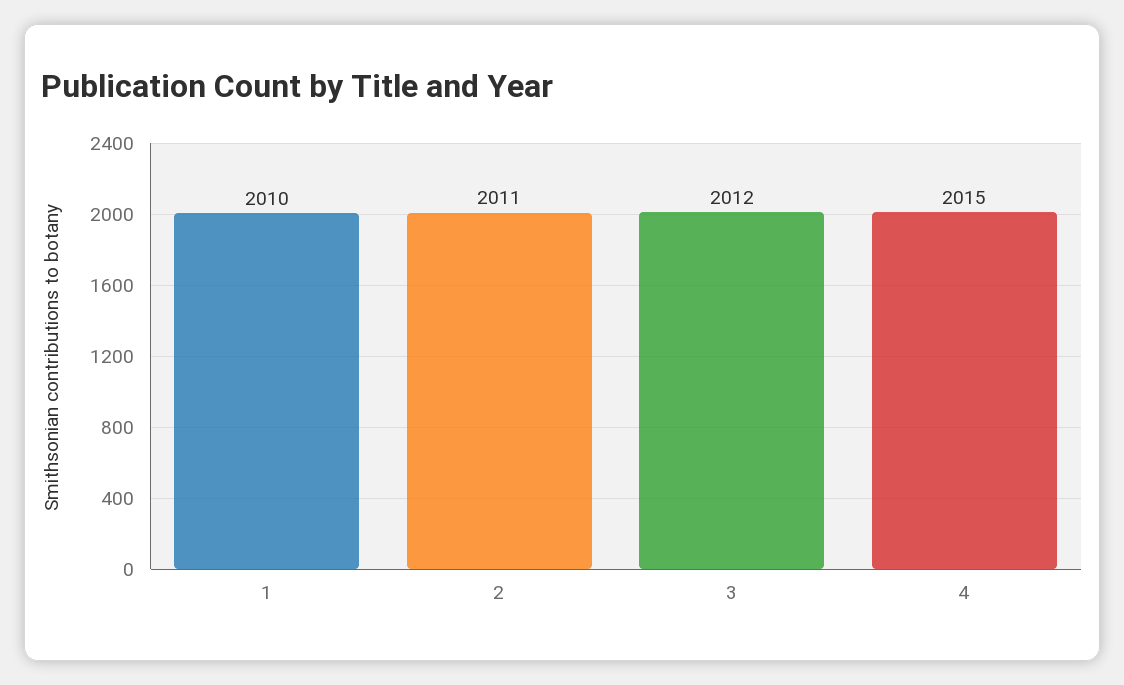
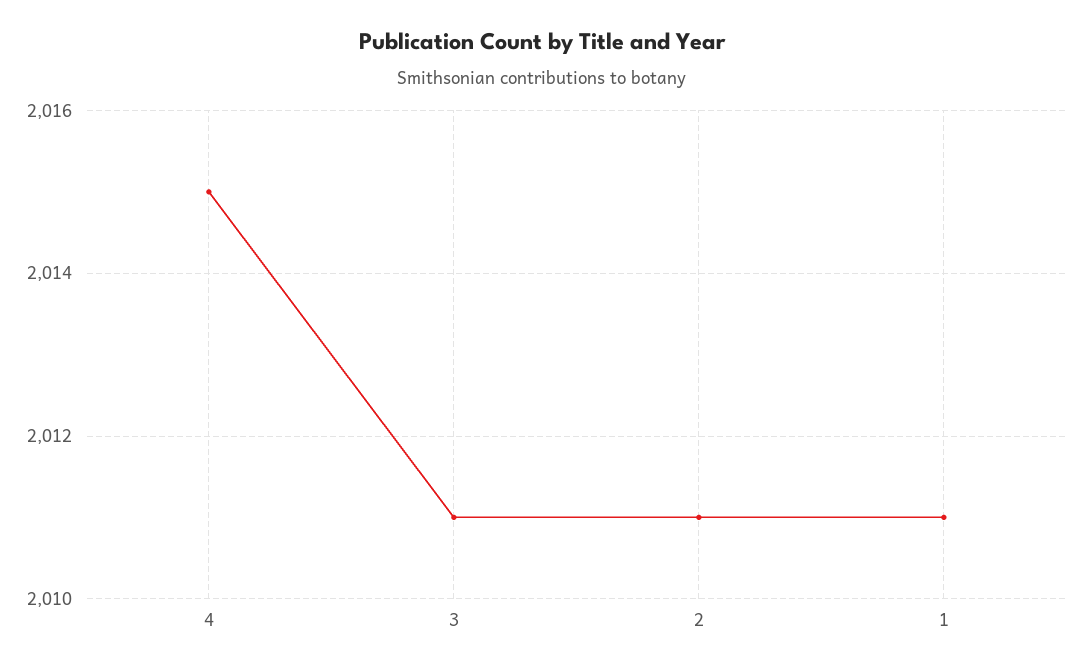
  {
-   "1": 2010,
+   "1": 2011,
    "2": 2011,
-   "3": 2012,
+   "3": 2011,
    "4": 2015
  }

